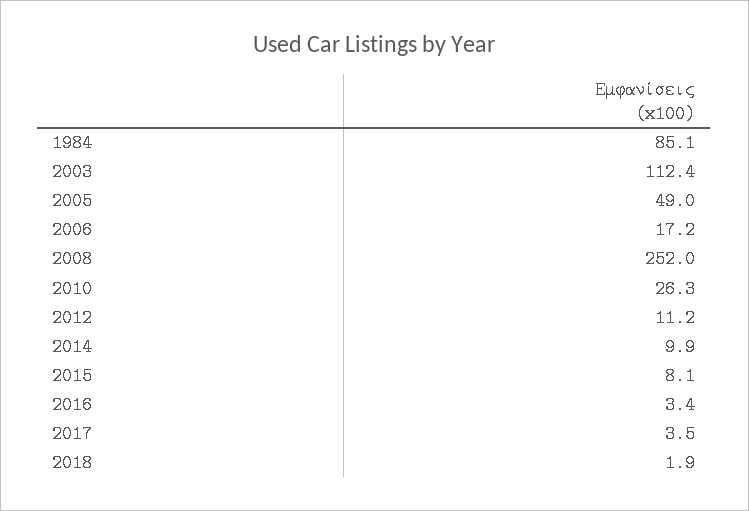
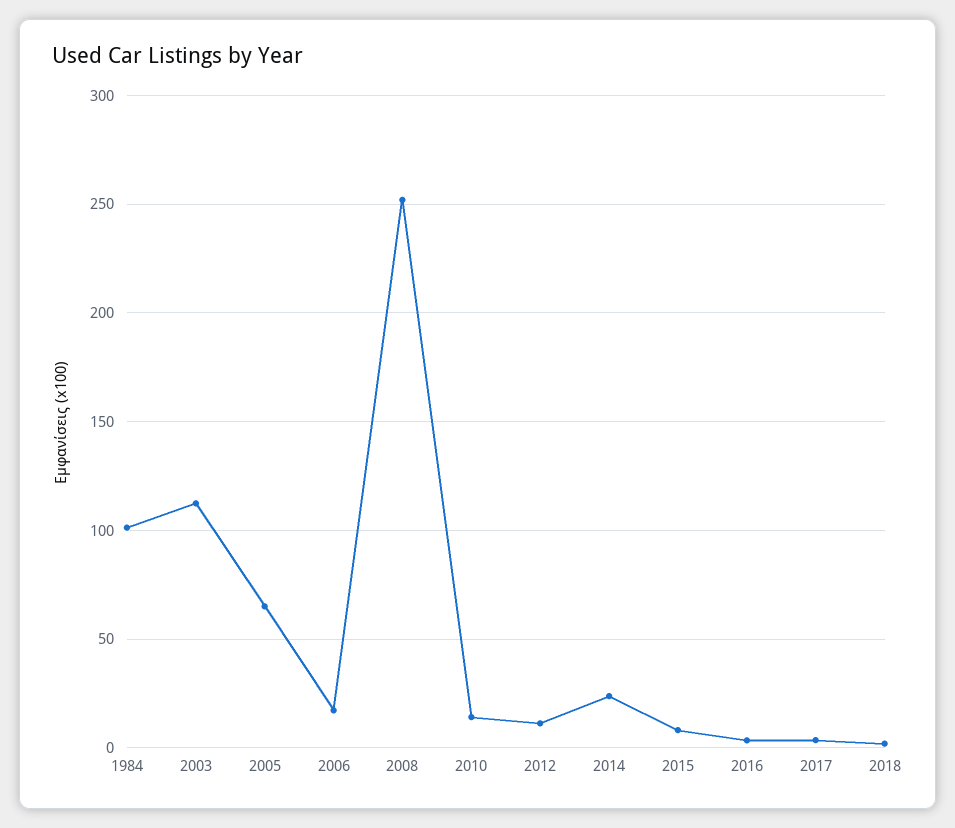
  {
-   "1984": 85.1,
+   "1984": 100,
    "2003": 112.4,
-   "2005": 49,
+   "2005": 65,
    "2006": 17.2,
    "2008": 252,
-   "2010": 26.3,
+   "2010": 15,
    "2012": 11.2,
-   "2014": 9.9,
+   "2014": 25,
    "2015": 8.1,
    "2016": 3.4,
    "2017": 3.5,
    "2018": 1.9
  }

